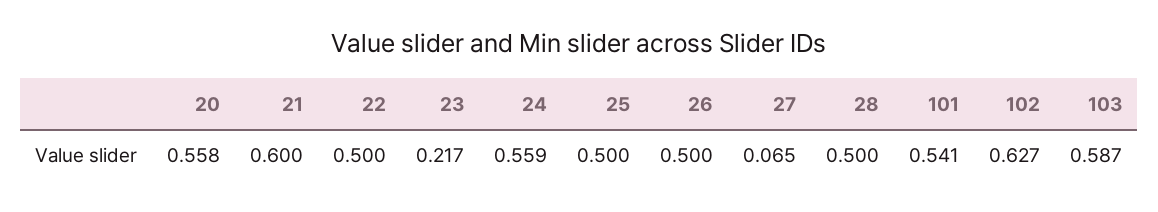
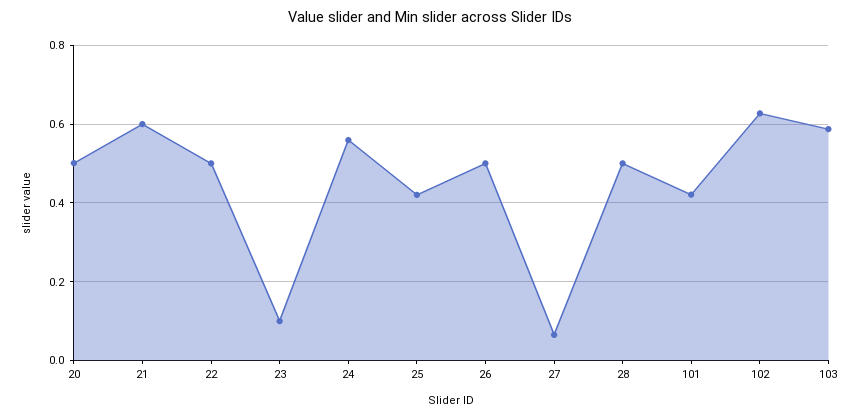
  {
-   "20": 0.558,
+   "20": 0.5,
    "21": 0.6,
    "22": 0.5,
-   "23": 0.217,
+   "23": 0.1,
    "24": 0.559,
-   "25": 0.5,
+   "25": 0.42,
    "26": 0.5,
    "27": 0.065,
    "28": 0.5,
-   "101": 0.541,
+   "101": 0.42,
    "102": 0.627,
    "103": 0.587
  }

